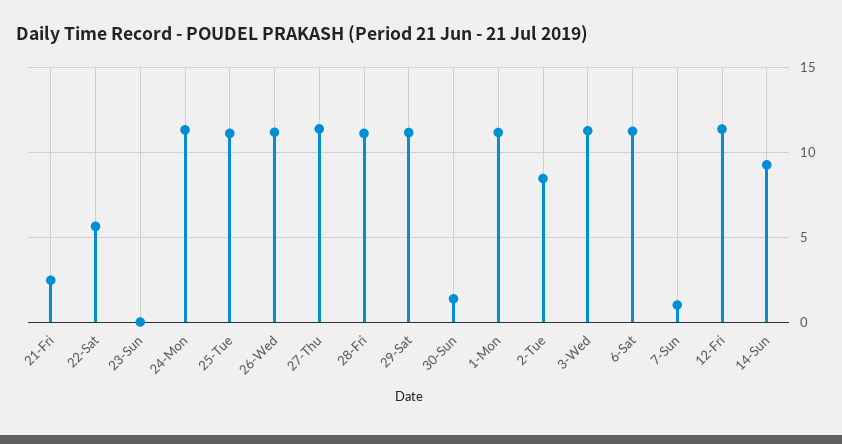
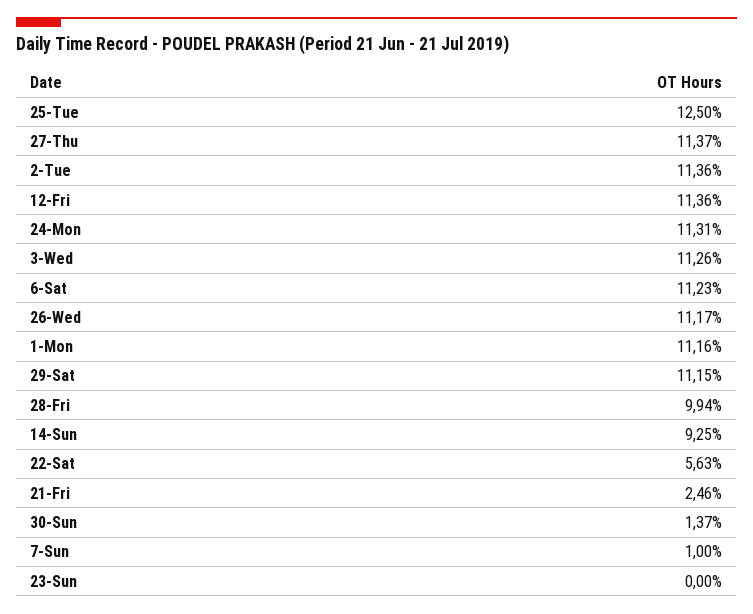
  {
    "21-Fri": 2.46,
    "22-Sat": 5.63,
    "23-Sun": 0,
    "24-Mon": 11.31,
-   "25-Tue": 11,
+   "25-Tue": 12.5,
    "26-Wed": 11.17,
    "27-Thu": 11.37,
-   "28-Fri": 11,
+   "28-Fri": 9.94,
    "29-Sat": 11.15,
    "30-Sun": 1.37,
    "1-Mon": 11.16,
-   "2-Tue": 8.5,
+   "2-Tue": 11.36,
    "3-Wed": 11.26,
    "6-Sat": 11.23,
    "7-Sun": 1,
    "12-Fri": 11.36,
    "14-Sun": 9.25
  }

